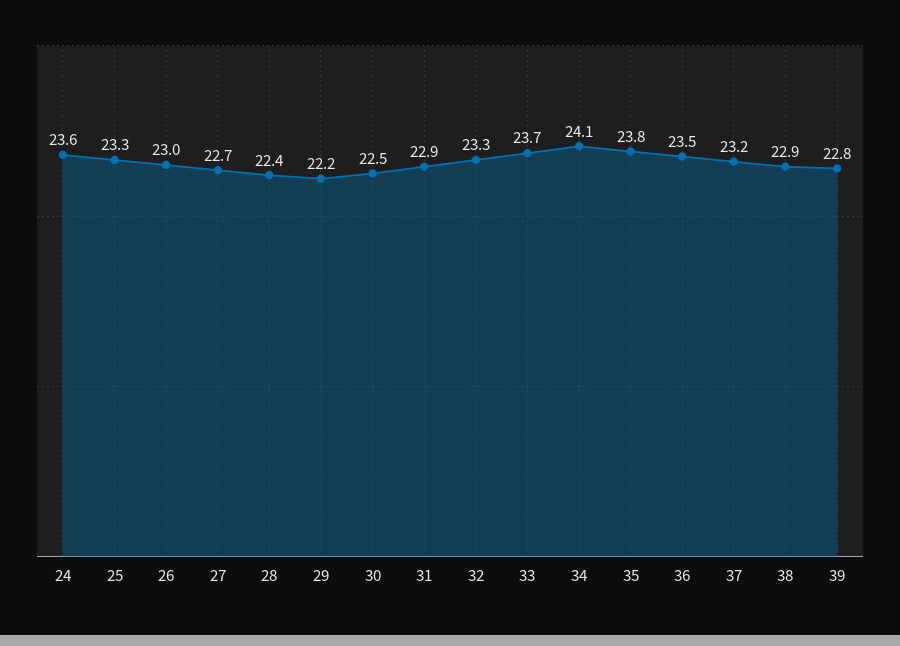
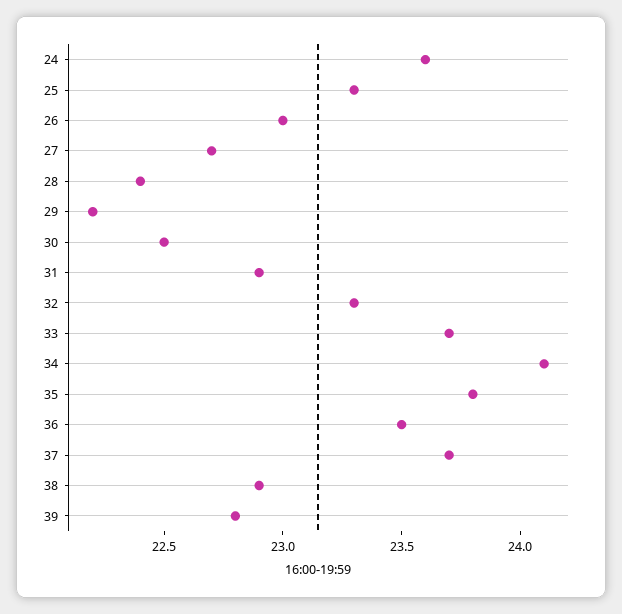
  {
    "24": 23.6,
    "25": 23.3,
    "26": 23,
    "27": 22.7,
    "28": 22.4,
    "29": 22.2,
    "30": 22.5,
    "31": 22.9,
    "32": 23.3,
    "33": 23.7,
    "34": 24.1,
    "35": 23.8,
    "36": 23.5,
-   "37": 23.2,
+   "37": 23.7,
    "38": 22.9,
    "39": 22.8
  }

